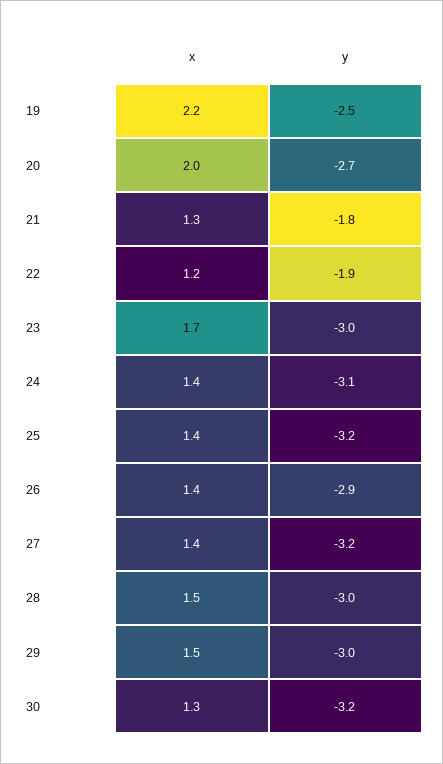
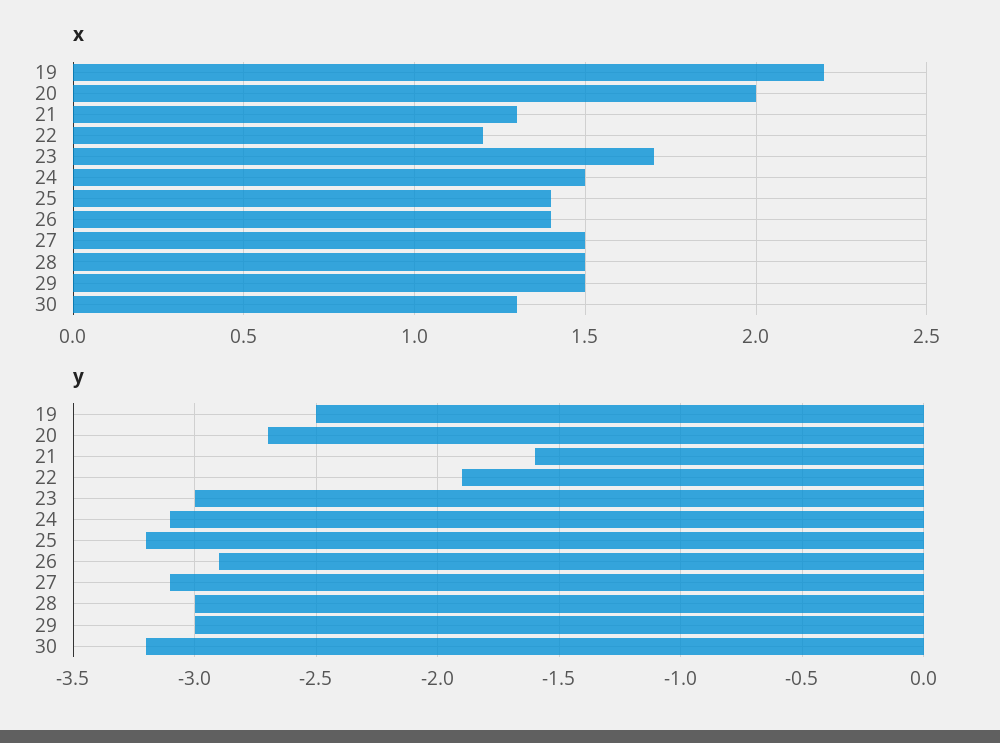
  {
    "x": {
      "19": 2.2,
      "20": 2,
      "21": 1.3,
      "22": 1.2,
      "23": 1.7,
-     "24": 1.4,
+     "24": 1.5,
      "25": 1.4,
      "26": 1.4,
-     "27": 1.4,
+     "27": 1.5,
      "28": 1.5,
      "29": 1.5,
      "30": 1.3
    },
    "y": {
      "19": -2.5,
      "20": -2.7,
-     "21": -1.8,
+     "21": -1.6,
      "22": -1.9,
      "23": -3,
      "24": -3.1,
      "25": -3.2,
      "26": -2.9,
-     "27": -3.2,
+     "27": -3.1,
      "28": -3,
      "29": -3,
      "30": -3.2
    }
  }

